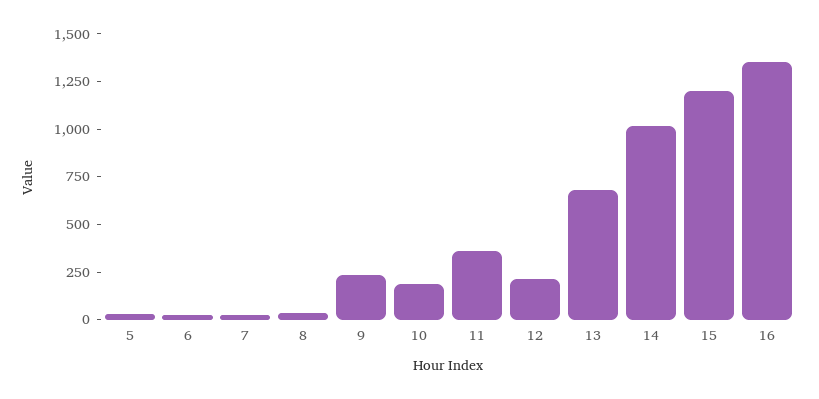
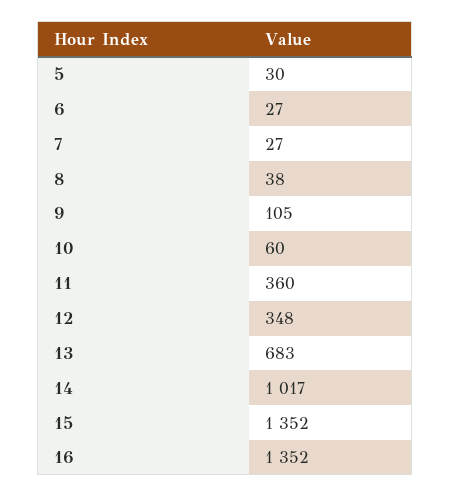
  {
    "5": 30,
    "6": 27,
    "7": 27,
    "8": 38,
-   "9": 250,
+   "9": 105,
-   "10": 200,
+   "10": 60,
    "11": 360,
-   "12": 200,
+   "12": 348,
    "13": 683,
    "14": 1017,
-   "15": 1200,
+   "15": 1352,
    "16": 1352
  }

